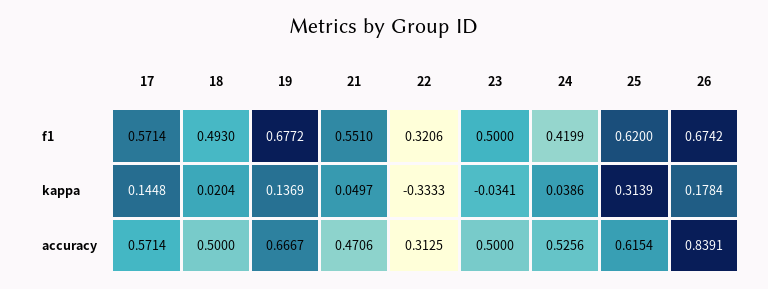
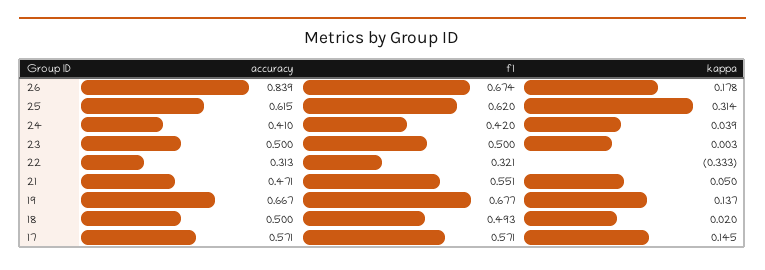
  {
    "17": {
      "f1": 0.5714,
      "kappa": 0.1448,
      "accuracy": 0.5714
    },
    "18": {
      "f1": 0.493,
      "kappa": 0.0204,
      "accuracy": 0.5
    },
    "19": {
      "f1": 0.6772,
      "kappa": 0.1369,
      "accuracy": 0.6667
    },
    "21": {
      "f1": 0.551,
      "kappa": 0.0497,
      "accuracy": 0.4706
    },
    "22": {
      "f1": 0.3206,
      "kappa": -0.3333,
      "accuracy": 0.3125
    },
    "23": {
      "f1": 0.5,
-     "kappa": -0.0341,
+     "kappa": 0.003,
      "accuracy": 0.5
    },
    "24": {
      "f1": 0.4199,
      "kappa": 0.0386,
-     "accuracy": 0.5256
+     "accuracy": 0.41
    },
    "25": {
      "f1": 0.62,
      "kappa": 0.3139,
      "accuracy": 0.6154
    },
    "26": {
      "f1": 0.6742,
      "kappa": 0.1784,
      "accuracy": 0.8391
    }
  }

